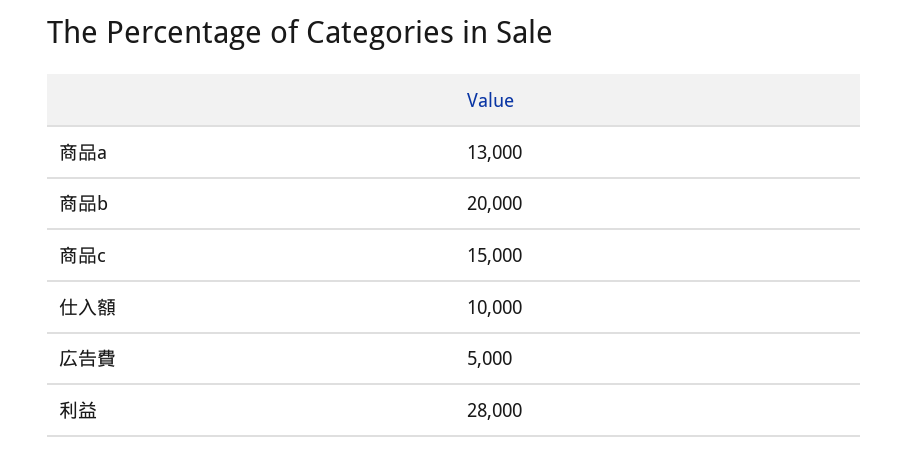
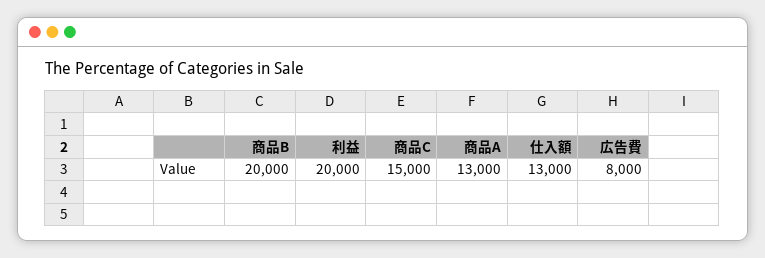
  {
    "商品a": 13000,
    "商品b": 20000,
    "商品c": 15000,
-   "仕入額": 10000,
+   "仕入額": 13000,
-   "広告費": 5000,
+   "広告費": 8000,
-   "利益": 28000
+   "利益": 20000
  }

